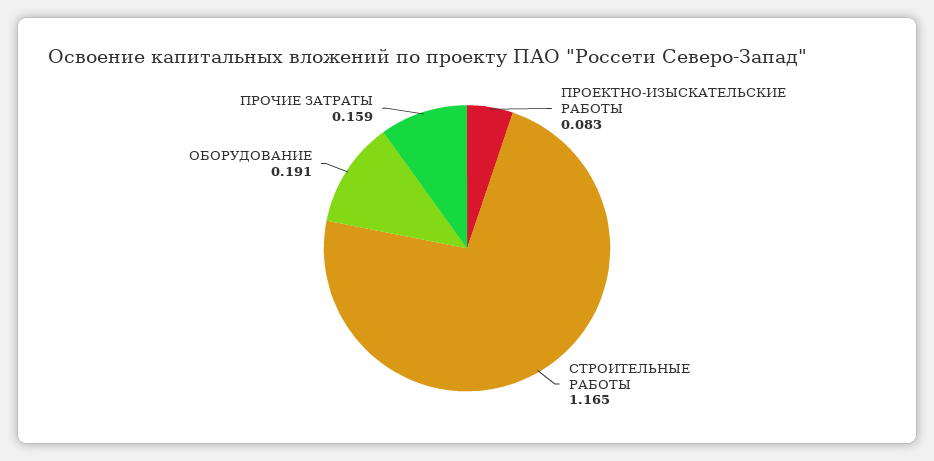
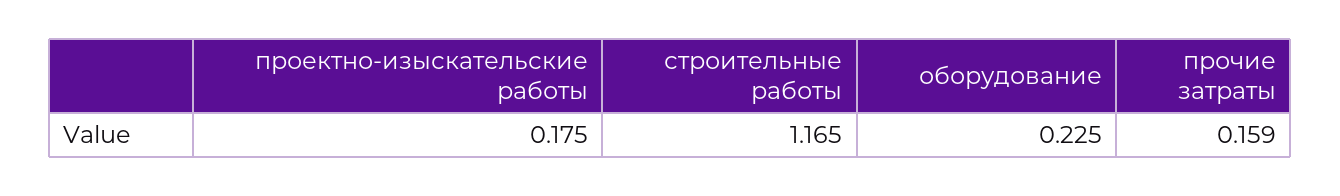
  {
-   "ПРОЕКТНО-ИЗЫСКАТЕЛЬСКИЕ РАБОТЫ": 0.083,
+   "ПРОЕКТНО-ИЗЫСКАТЕЛЬСКИЕ РАБОТЫ": 0.175,
    "СТРОИТЕЛЬНЫЕ РАБОТЫ": 1.165,
-   "ОБОРУДОВАНИЕ": 0.191,
+   "ОБОРУДОВАНИЕ": 0.225,
    "ПРОЧИЕ ЗАТРАТЫ": 0.159
  }

